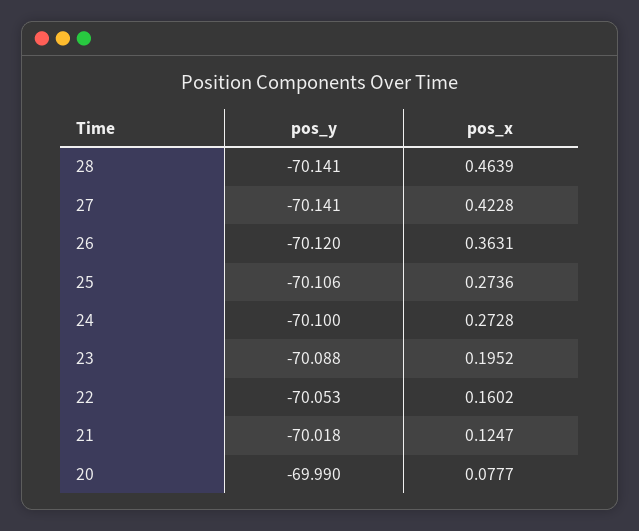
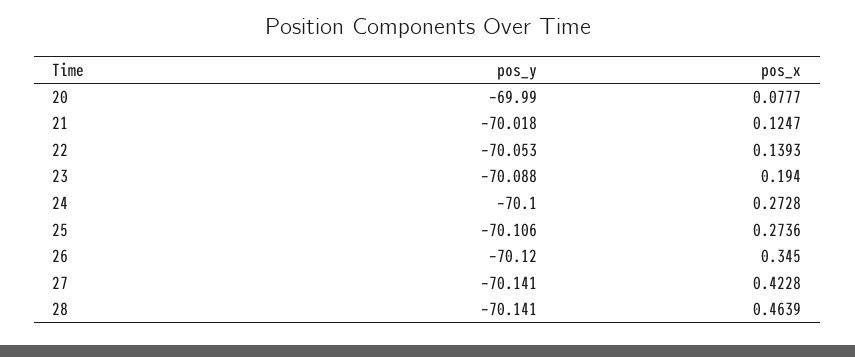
  {
    "pos_y": {
      "28": -70.141,
      "27": -70.141,
      "26": -70.12,
      "25": -70.106,
      "24": -70.1,
      "23": -70.088,
      "22": -70.053,
      "21": -70.018,
      "20": -69.99
    },
    "pos_x": {
      "28": 0.4639,
      "27": 0.4228,
-     "26": 0.3631,
+     "26": 0.345,
      "25": 0.2736,
      "24": 0.2728,
-     "23": 0.1952,
+     "23": 0.194,
-     "22": 0.1602,
+     "22": 0.1393,
      "21": 0.1247,
      "20": 0.0777
    }
  }

